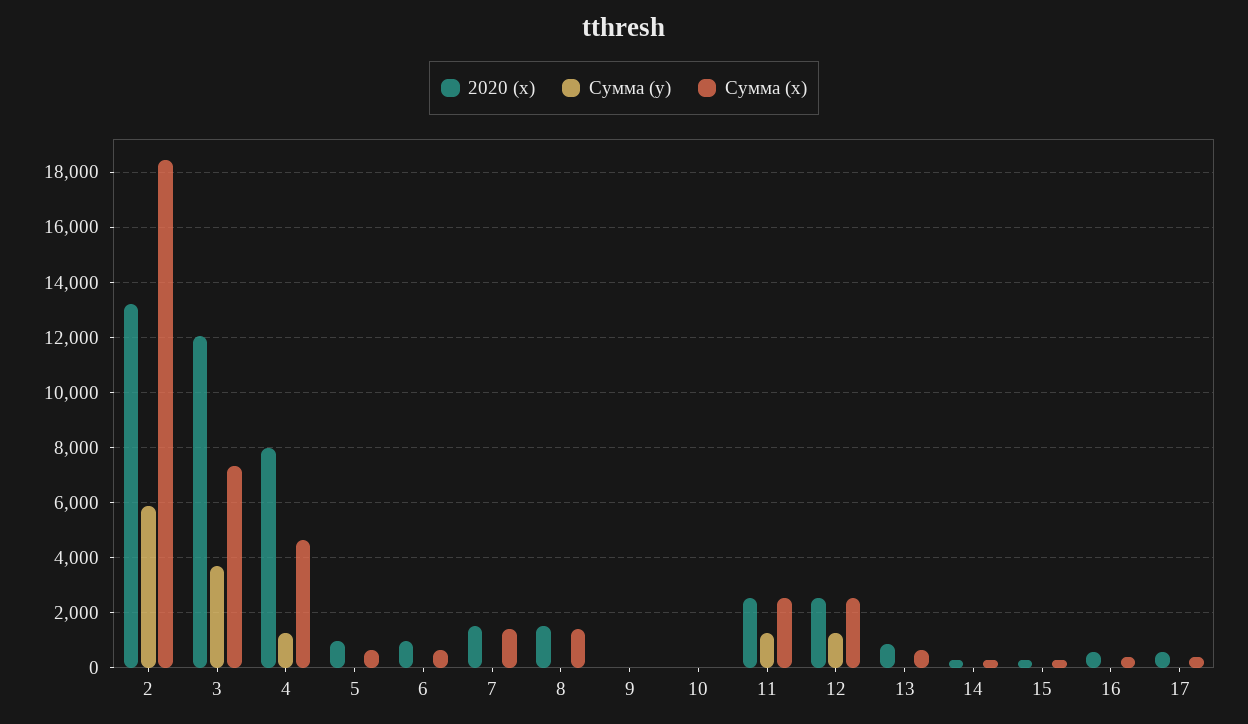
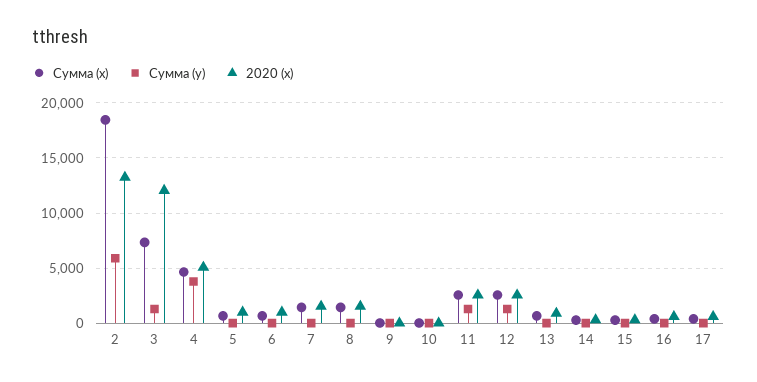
  {
    "2020 (x)": {
      "2": 13250,
      "3": 12000,
-     "4": 8000,
+     "4": 5000,
      "5": 1000,
      "6": 1000,
      "7": 1500,
      "8": 1500,
      "9": 0,
      "10": 0,
      "11": 2500,
      "12": 2500,
      "13": 1000,
      "14": 250,
      "15": 250,
      "16": 500,
      "17": 500
    },
    "Сумма (y)": {
      "2": 6000,
-     "3": 3750,
+     "3": 1000,
-     "4": 1250,
+     "4": 4000,
      "5": 0,
      "6": 0,
      "7": 0,
      "8": 0,
      "9": 0,
      "10": 0,
      "11": 1250,
      "12": 1250,
      "13": 0,
      "14": 0,
      "15": 0,
      "16": 0,
      "17": 0
    },
    "Сумма (x)": {
      "2": 18500,
      "3": 7250,
      "4": 4750,
      "5": 750,
      "6": 750,
      "7": 1500,
      "8": 1500,
      "9": 0,
      "10": 0,
      "11": 2500,
      "12": 2500,
      "13": 750,
      "14": 250,
      "15": 250,
      "16": 500,
      "17": 500
    }
  }

